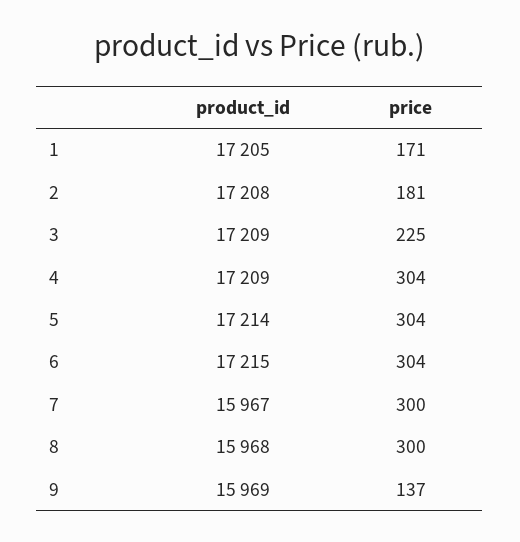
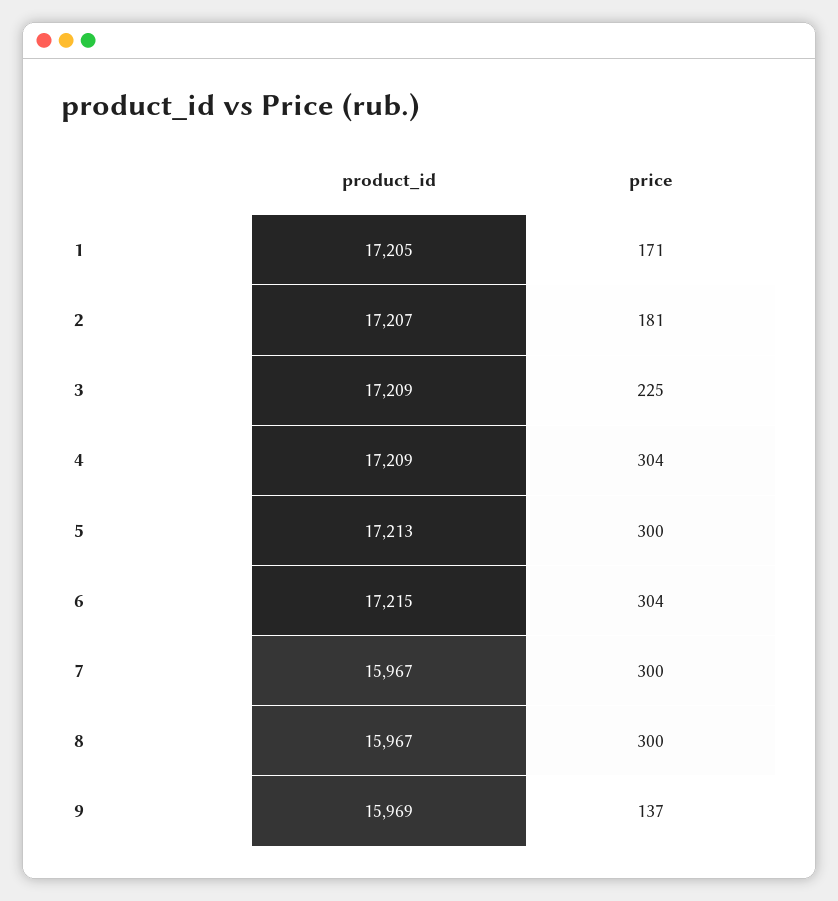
  {
    "product_id": {
      "1": 17205,
-     "2": 17208,
+     "2": 17207,
      "3": 17209,
      "4": 17209,
-     "5": 17214,
+     "5": 17213,
      "6": 17215,
      "7": 15967,
-     "8": 15968,
+     "8": 15967,
      "9": 15969
    },
    "price": {
      "1": 171,
      "2": 181,
      "3": 225,
      "4": 304,
-     "5": 304,
+     "5": 300,
      "6": 304,
      "7": 300,
      "8": 300,
      "9": 137
    }
  }

